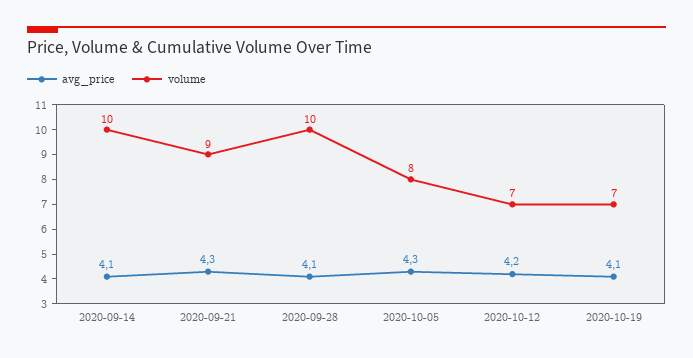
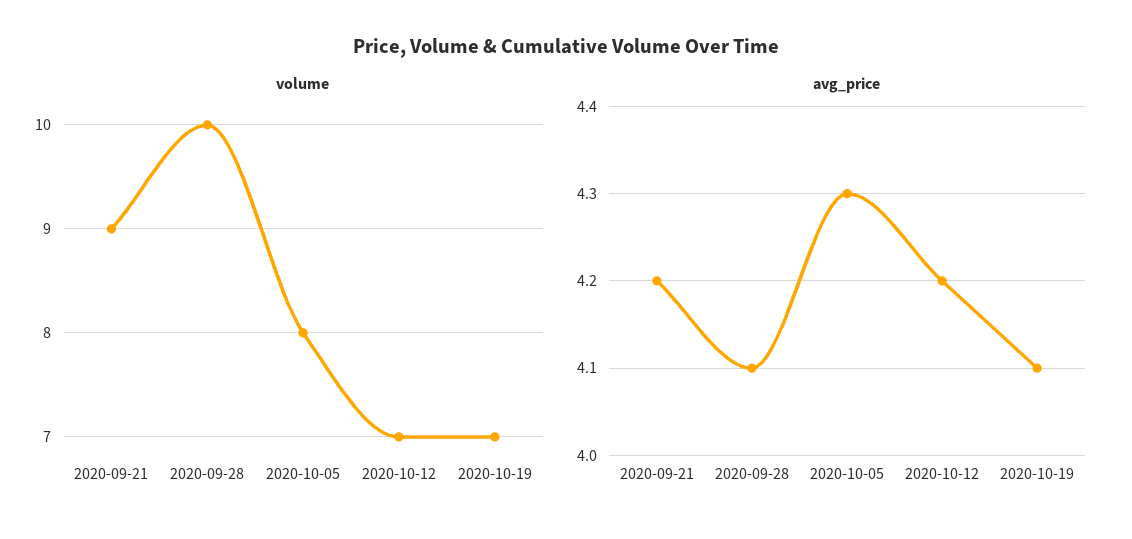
  {
    "avg_price": {
-     "2020-09-14": 4.1,
-     "2020-09-21": 4.3,
+     "2020-09-21": 4.2,
      "2020-09-28": 4.1,
      "2020-10-05": 4.3,
      "2020-10-12": 4.2,
      "2020-10-19": 4.1
    },
    "volume": {
-     "2020-09-14": 10,
      "2020-09-21": 9,
      "2020-09-28": 10,
      "2020-10-05": 8,
      "2020-10-12": 7,
      "2020-10-19": 7
    }
  }

